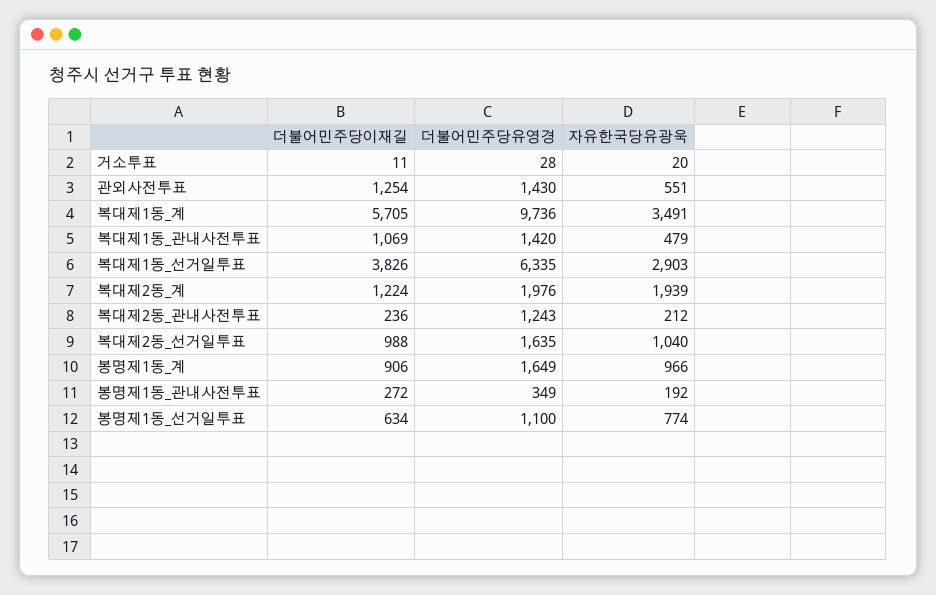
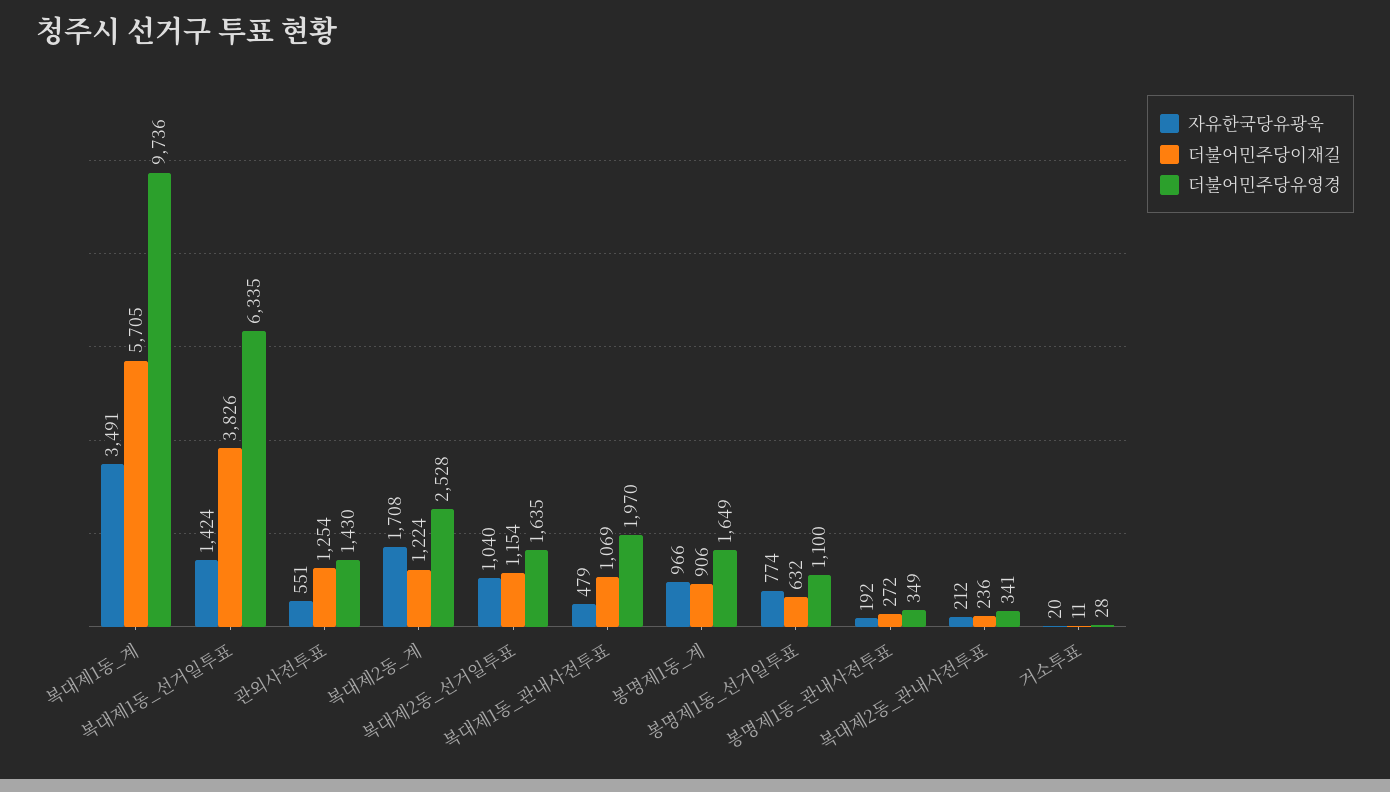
  {
    "더불어민주당이재길": {
      "거소투표": 11,
      "관외사전투표": 1254,
      "복대제1동_계": 5705,
      "복대제1동_관내사전투표": 1069,
      "복대제1동_선거일투표": 3826,
      "복대제2동_계": 1224,
      "복대제2동_관내사전투표": 236,
-     "복대제2동_선거일투표": 988,
+     "복대제2동_선거일투표": 1154,
      "봉명제1동_계": 906,
      "봉명제1동_관내사전투표": 272,
-     "봉명제1동_선거일투표": 634
+     "봉명제1동_선거일투표": 632
    },
    "더불어민주당유영경": {
      "거소투표": 28,
      "관외사전투표": 1430,
      "복대제1동_계": 9736,
-     "복대제1동_관내사전투표": 1420,
+     "복대제1동_관내사전투표": 1970,
      "복대제1동_선거일투표": 6335,
-     "복대제2동_계": 1976,
+     "복대제2동_계": 2528,
-     "복대제2동_관내사전투표": 1243,
+     "복대제2동_관내사전투표": 341,
      "복대제2동_선거일투표": 1635,
      "봉명제1동_계": 1649,
      "봉명제1동_관내사전투표": 349,
      "봉명제1동_선거일투표": 1100
    },
    "자유한국당유광욱": {
      "거소투표": 20,
      "관외사전투표": 551,
      "복대제1동_계": 3491,
      "복대제1동_관내사전투표": 479,
-     "복대제1동_선거일투표": 2903,
+     "복대제1동_선거일투표": 1424,
-     "복대제2동_계": 1939,
+     "복대제2동_계": 1708,
      "복대제2동_관내사전투표": 212,
      "복대제2동_선거일투표": 1040,
      "봉명제1동_계": 966,
      "봉명제1동_관내사전투표": 192,
      "봉명제1동_선거일투표": 774
    }
  }

